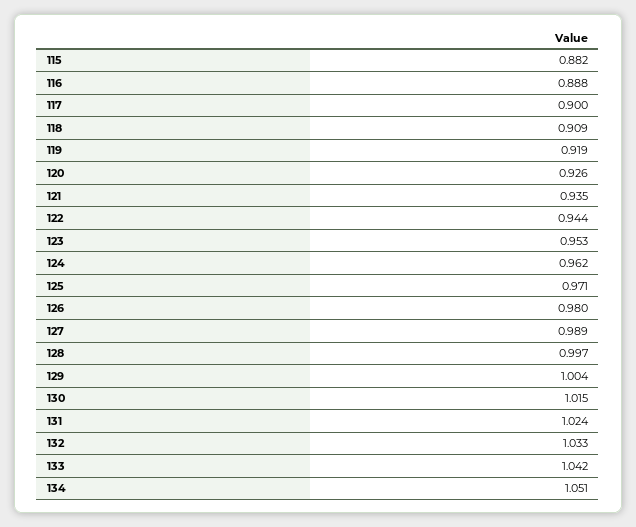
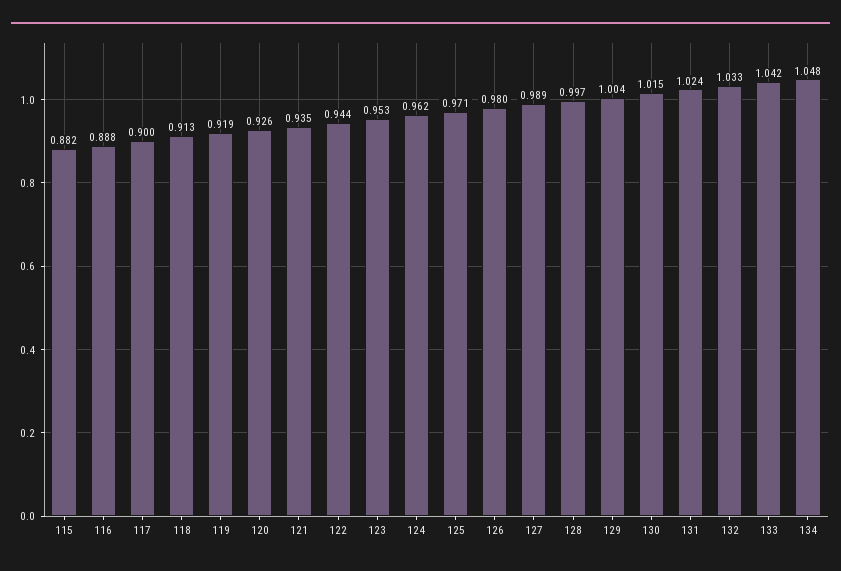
  {
    "115": 0.882,
    "116": 0.888,
    "117": 0.9,
-   "118": 0.909,
+   "118": 0.913,
    "119": 0.919,
    "120": 0.926,
    "121": 0.935,
    "122": 0.944,
    "123": 0.953,
    "124": 0.962,
    "125": 0.971,
    "126": 0.98,
    "127": 0.989,
    "128": 0.997,
    "129": 1.004,
    "130": 1.015,
    "131": 1.024,
    "132": 1.033,
    "133": 1.042,
-   "134": 1.051
+   "134": 1.048
  }

